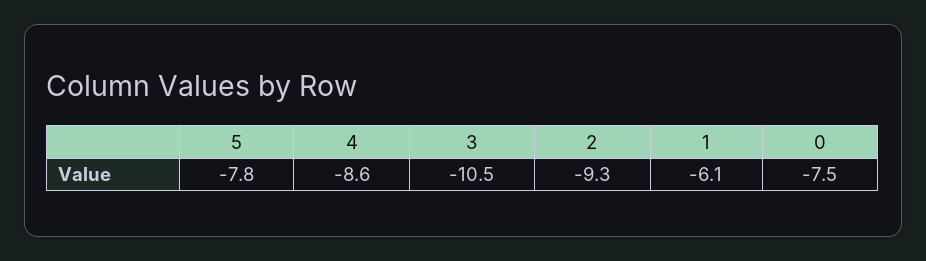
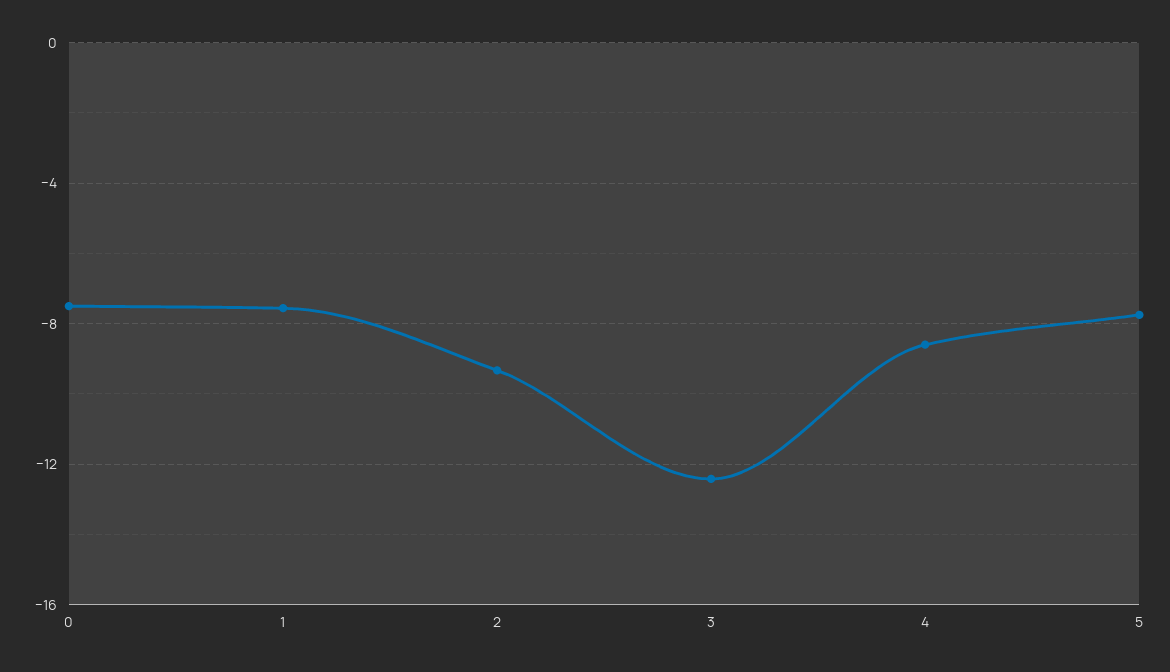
  {
    "5": -7.8,
    "4": -8.6,
-   "3": -10.5,
+   "3": -12.5,
    "2": -9.3,
-   "1": -6.1,
+   "1": -7.5,
    "0": -7.5
  }

